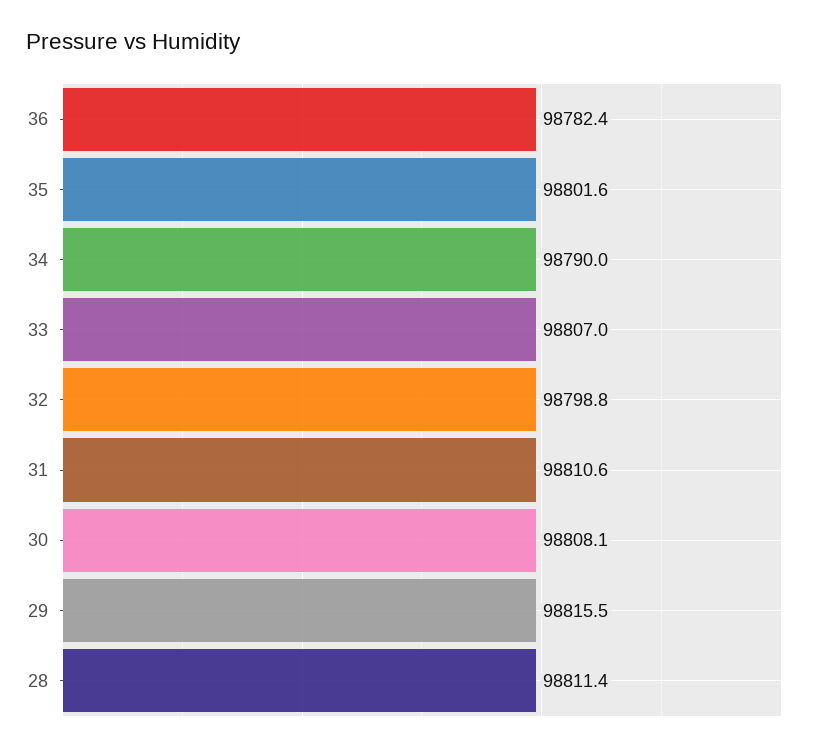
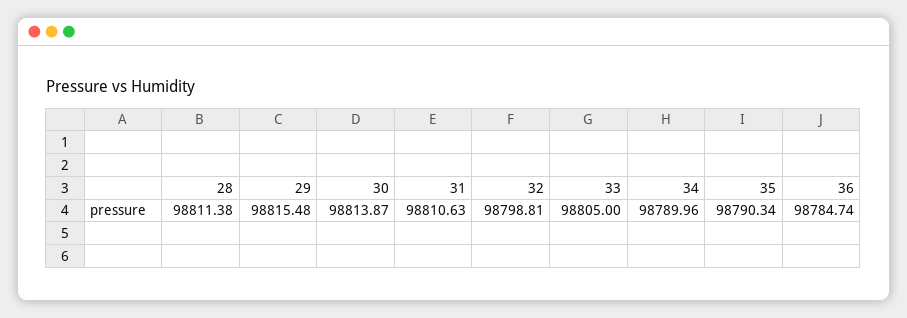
  {
-   "36": 98782.4,
+   "36": 98784.74,
-   "35": 98801.6,
+   "35": 98790.34,
    "34": 98789.96,
-   "33": 98807,
+   "33": 98805,
    "32": 98798.81,
    "31": 98810.63,
-   "30": 98808.1,
+   "30": 98813.87,
    "29": 98815.48,
    "28": 98811.38
  }

